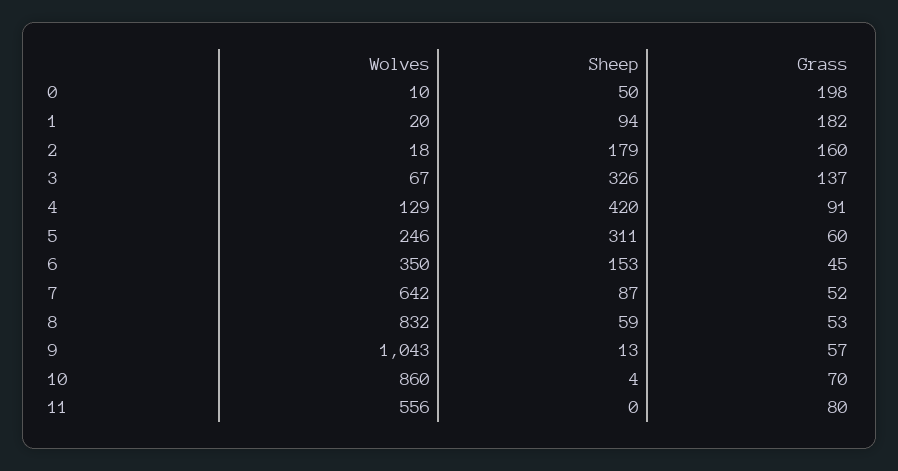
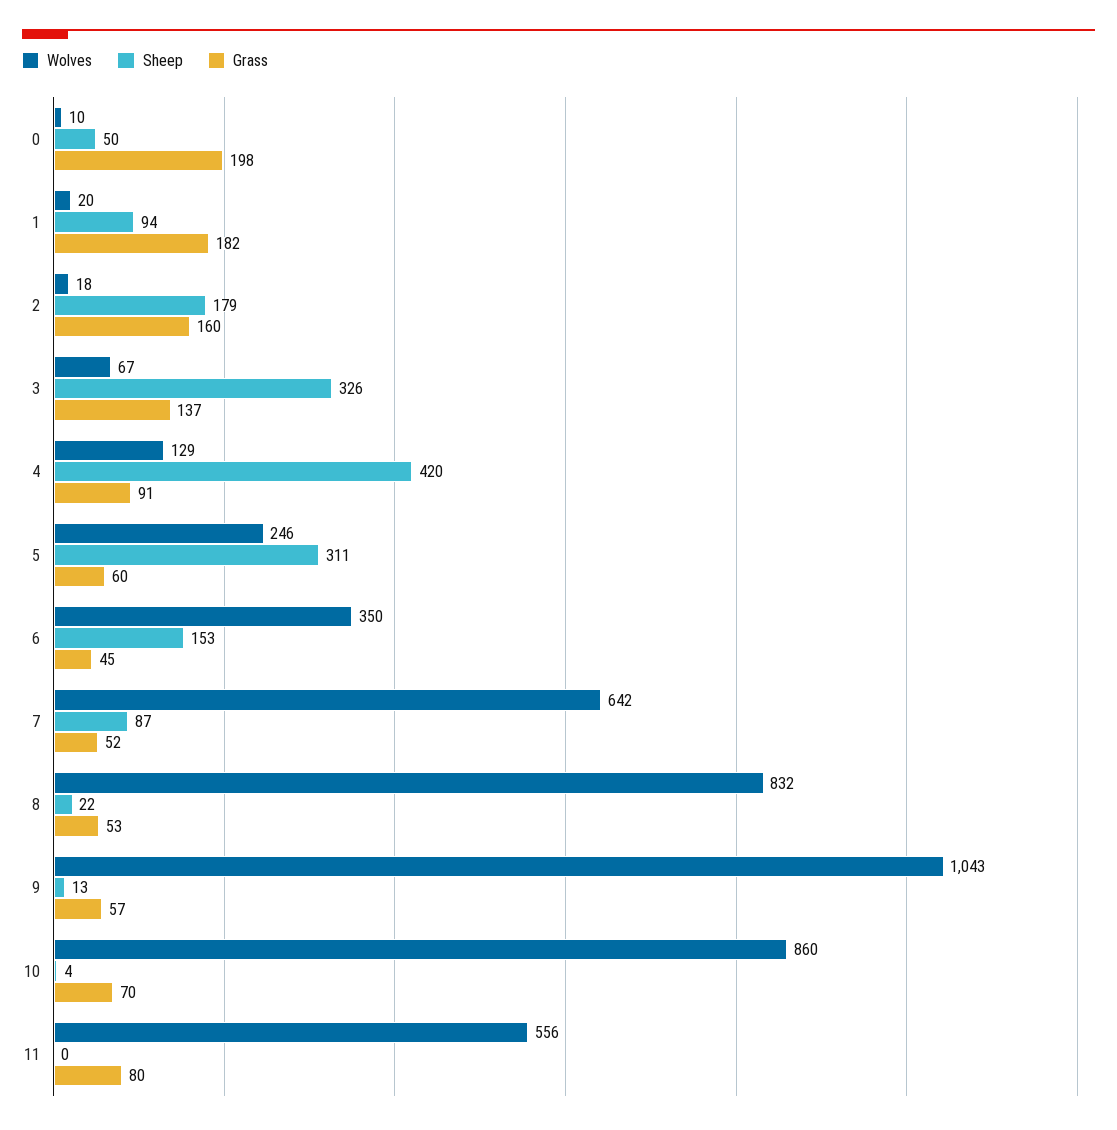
  {
    "Wolves": {
      "0": 10,
      "1": 20,
      "2": 18,
      "3": 67,
      "4": 129,
      "5": 246,
      "6": 350,
      "7": 642,
      "8": 832,
      "9": 1043,
      "10": 860,
      "11": 556
    },
    "Sheep": {
      "0": 50,
      "1": 94,
      "2": 179,
      "3": 326,
      "4": 420,
      "5": 311,
      "6": 153,
      "7": 87,
-     "8": 59,
+     "8": 22,
      "9": 13,
      "10": 4,
      "11": 0
    },
    "Grass": {
      "0": 198,
      "1": 182,
      "2": 160,
      "3": 137,
      "4": 91,
      "5": 60,
      "6": 45,
      "7": 52,
      "8": 53,
      "9": 57,
      "10": 70,
      "11": 80
    }
  }

